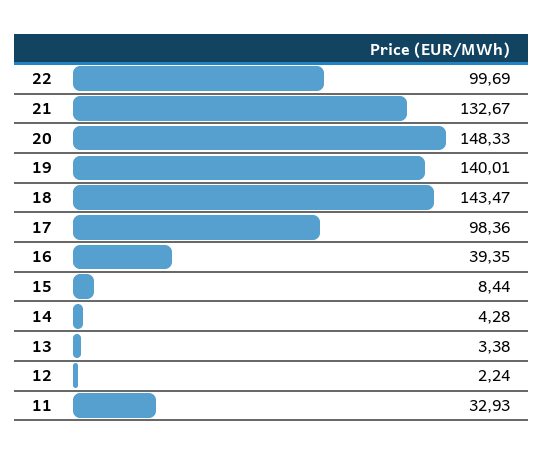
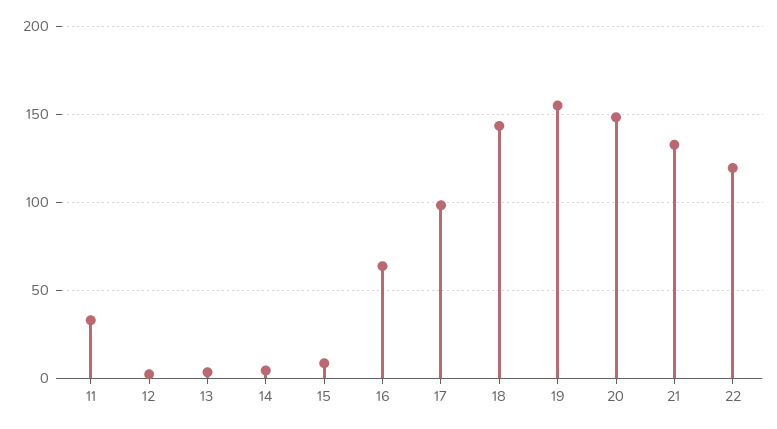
  {
-   "22": 99.69,
+   "22": 120,
    "21": 132.67,
    "20": 148.33,
-   "19": 140.01,
+   "19": 155,
    "18": 143.47,
    "17": 98.36,
-   "16": 39.35,
+   "16": 65,
    "15": 8.44,
    "14": 4.28,
    "13": 3.38,
    "12": 2.24,
    "11": 32.93
  }

